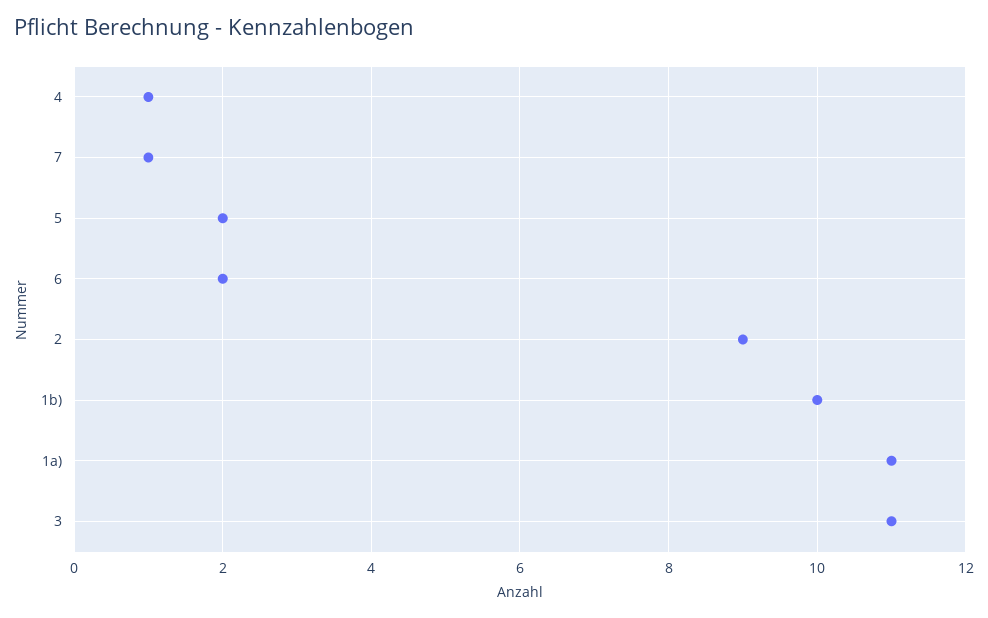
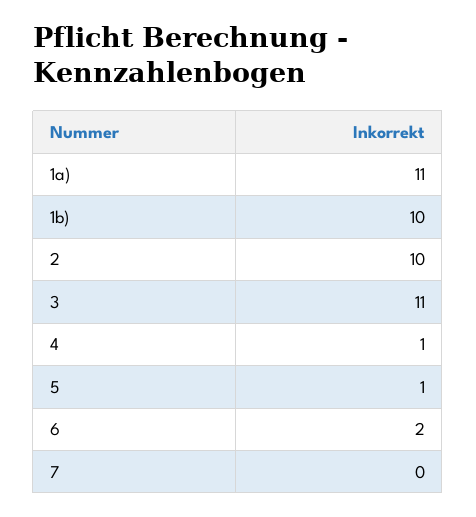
  {
    "4": 1,
-   "7": 1,
+   "7": 0,
-   "5": 2,
+   "5": 1,
    "6": 2,
-   "2": 9,
+   "2": 10,
    "1b)": 10,
    "1a)": 11,
    "3": 11
  }

